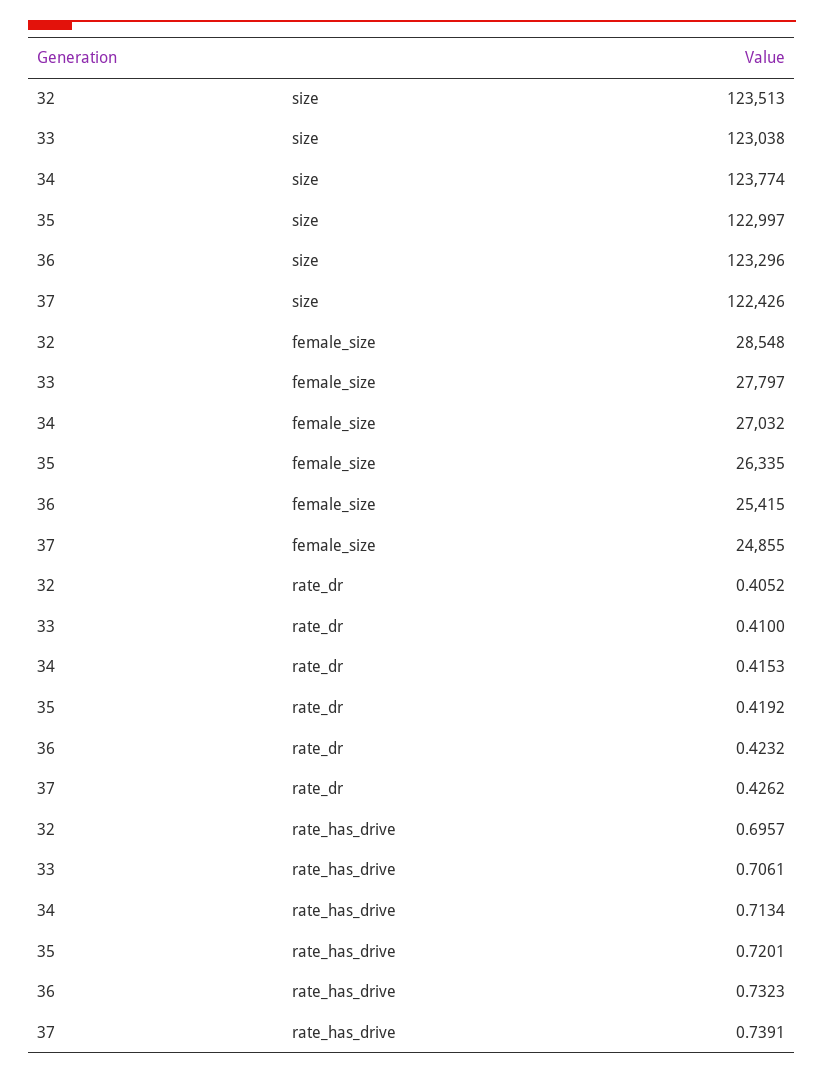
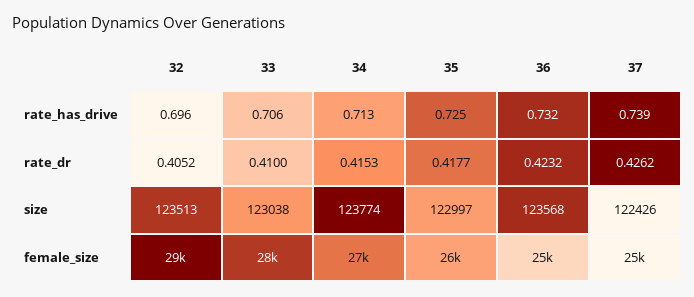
  {
    "32": {
      "size": 123513,
      "female_size": 28548,
      "rate_dr": 0.4052,
      "rate_has_drive": 0.6957
    },
    "33": {
      "size": 123038,
      "female_size": 27797,
      "rate_dr": 0.41,
      "rate_has_drive": 0.7061
    },
    "34": {
      "size": 123774,
      "female_size": 27032,
      "rate_dr": 0.4153,
      "rate_has_drive": 0.7134
    },
    "35": {
      "size": 122997,
      "female_size": 26335,
-     "rate_dr": 0.4192,
+     "rate_dr": 0.4177,
-     "rate_has_drive": 0.7201
+     "rate_has_drive": 0.725
    },
    "36": {
-     "size": 123296,
+     "size": 123568,
      "female_size": 25415,
      "rate_dr": 0.4232,
      "rate_has_drive": 0.7323
    },
    "37": {
      "size": 122426,
      "female_size": 24855,
      "rate_dr": 0.4262,
      "rate_has_drive": 0.7391
    }
  }

